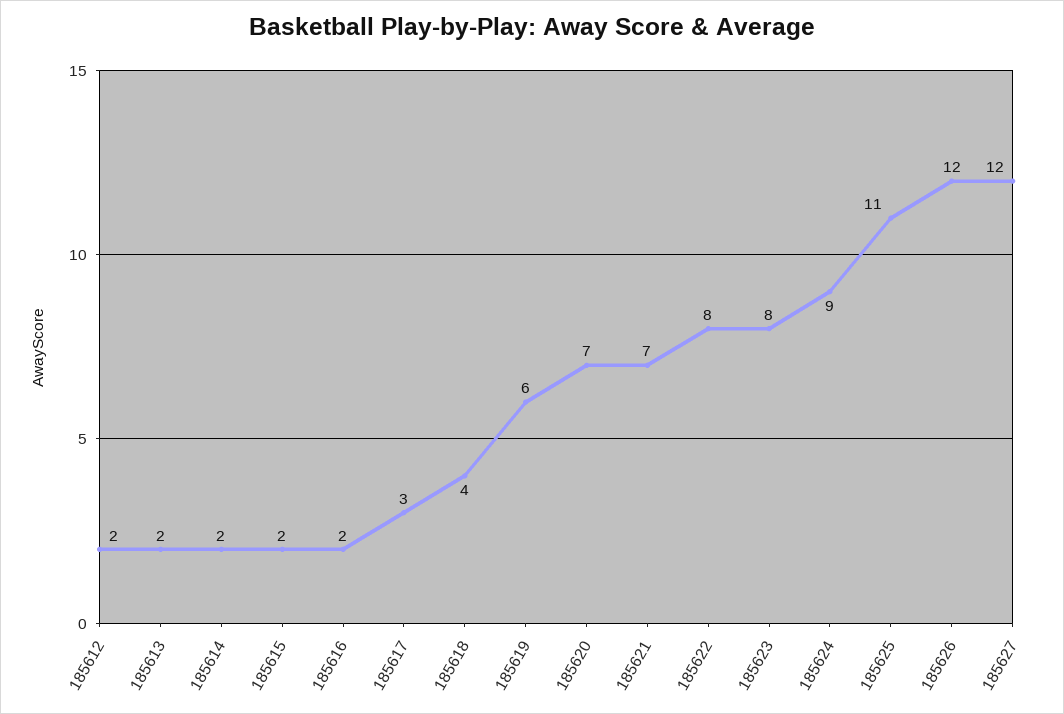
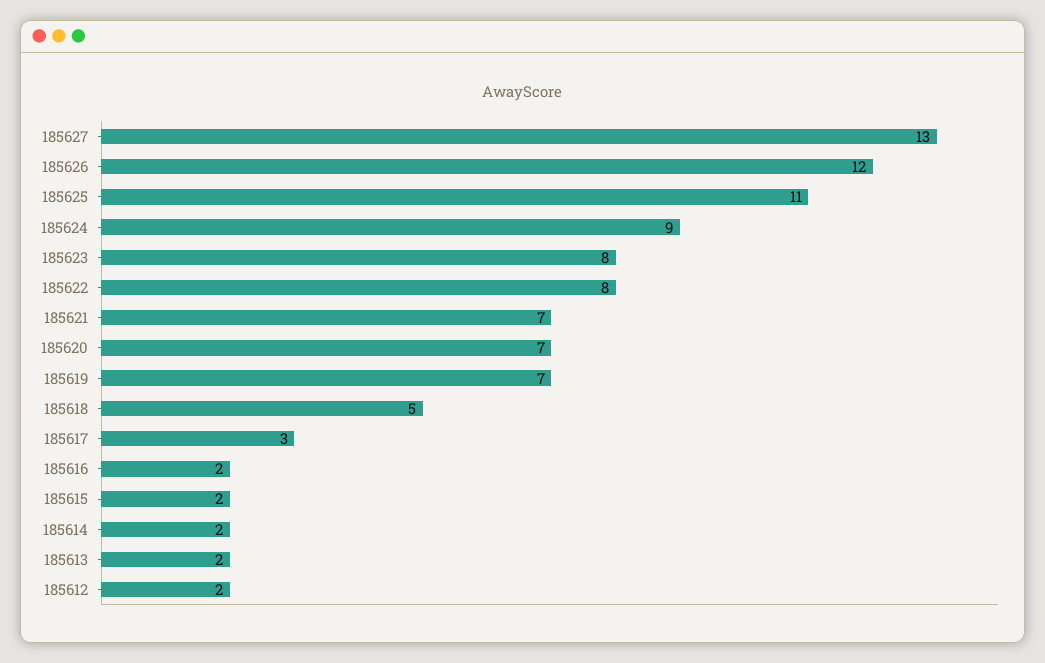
  {
    "185612": 2,
    "185613": 2,
    "185614": 2,
    "185615": 2,
    "185616": 2,
    "185617": 3,
-   "185618": 4,
+   "185618": 5,
-   "185619": 6,
+   "185619": 7,
    "185620": 7,
    "185621": 7,
    "185622": 8,
    "185623": 8,
    "185624": 9,
    "185625": 11,
    "185626": 12,
-   "185627": 12
+   "185627": 13
  }

